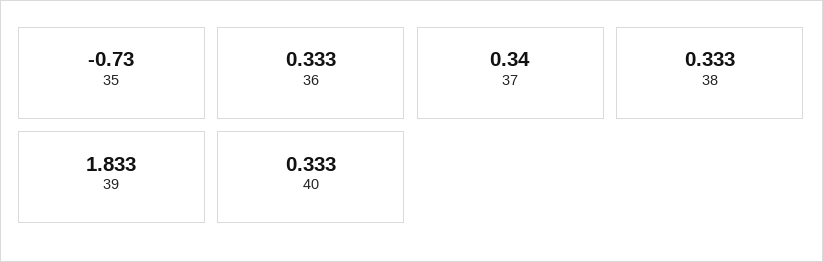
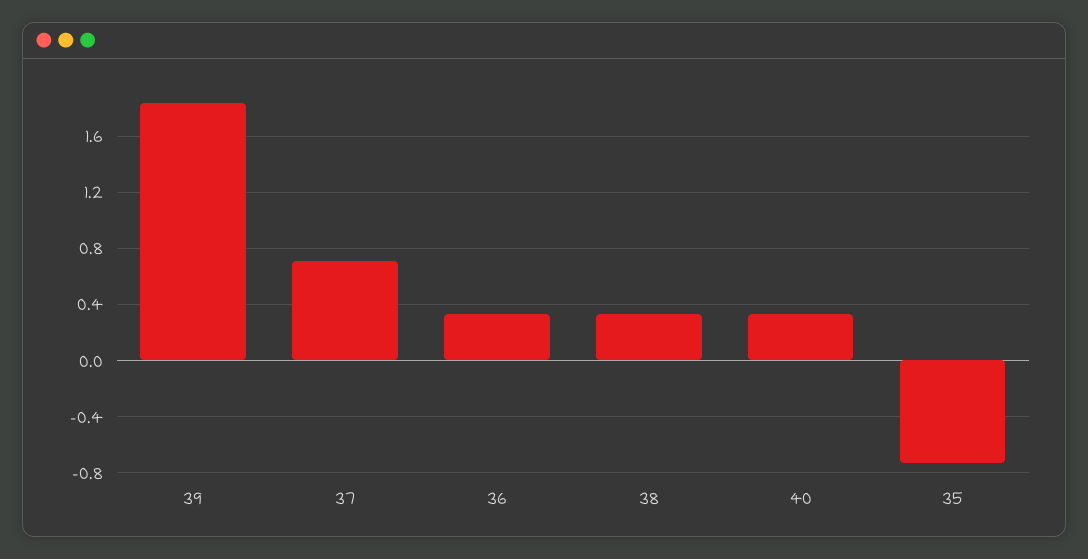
  {
    "35": -0.73,
    "36": 0.333,
-   "37": 0.34,
+   "37": 0.7,
    "38": 0.333,
    "39": 1.833,
    "40": 0.333
  }

